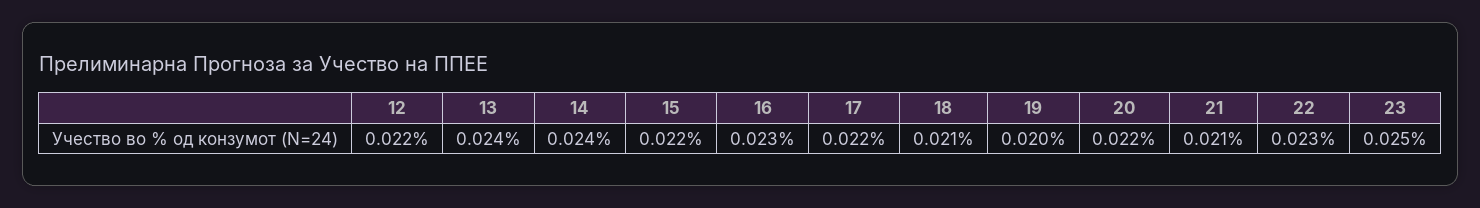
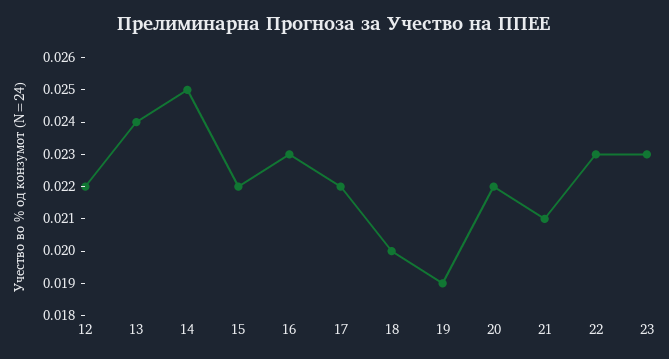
  {
    "12": 0.022,
    "13": 0.024,
-   "14": 0.024,
+   "14": 0.025,
    "15": 0.022,
    "16": 0.023,
    "17": 0.022,
-   "18": 0.021,
+   "18": 0.02,
-   "19": 0.02,
+   "19": 0.019,
    "20": 0.022,
    "21": 0.021,
    "22": 0.023,
-   "23": 0.025
+   "23": 0.023
  }

